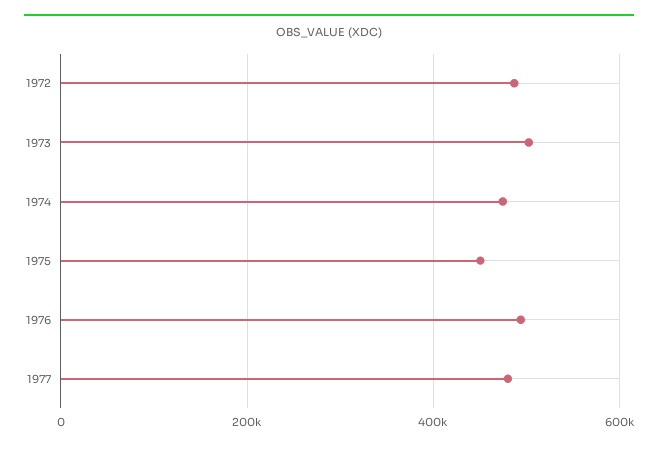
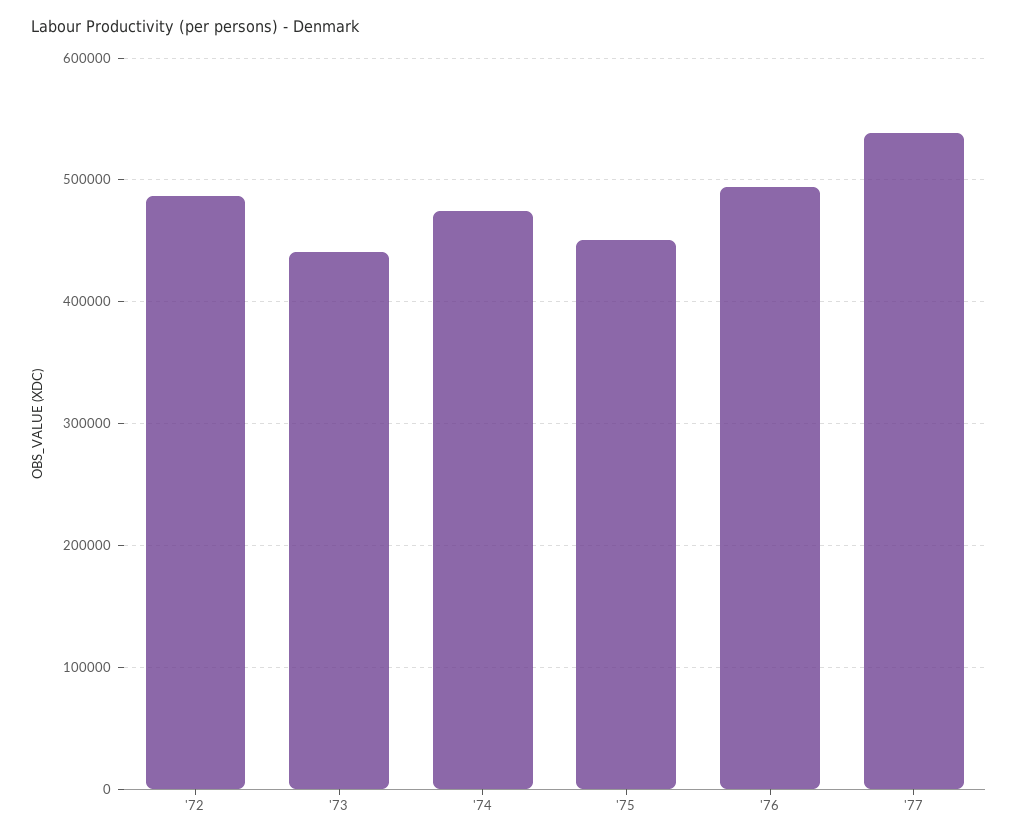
  {
    "1972": 490000,
-   "1973": 500000,
+   "1973": 440000,
    "1974": 470000,
    "1975": 450000,
    "1976": 490000,
-   "1977": 480000
+   "1977": 540000
  }

